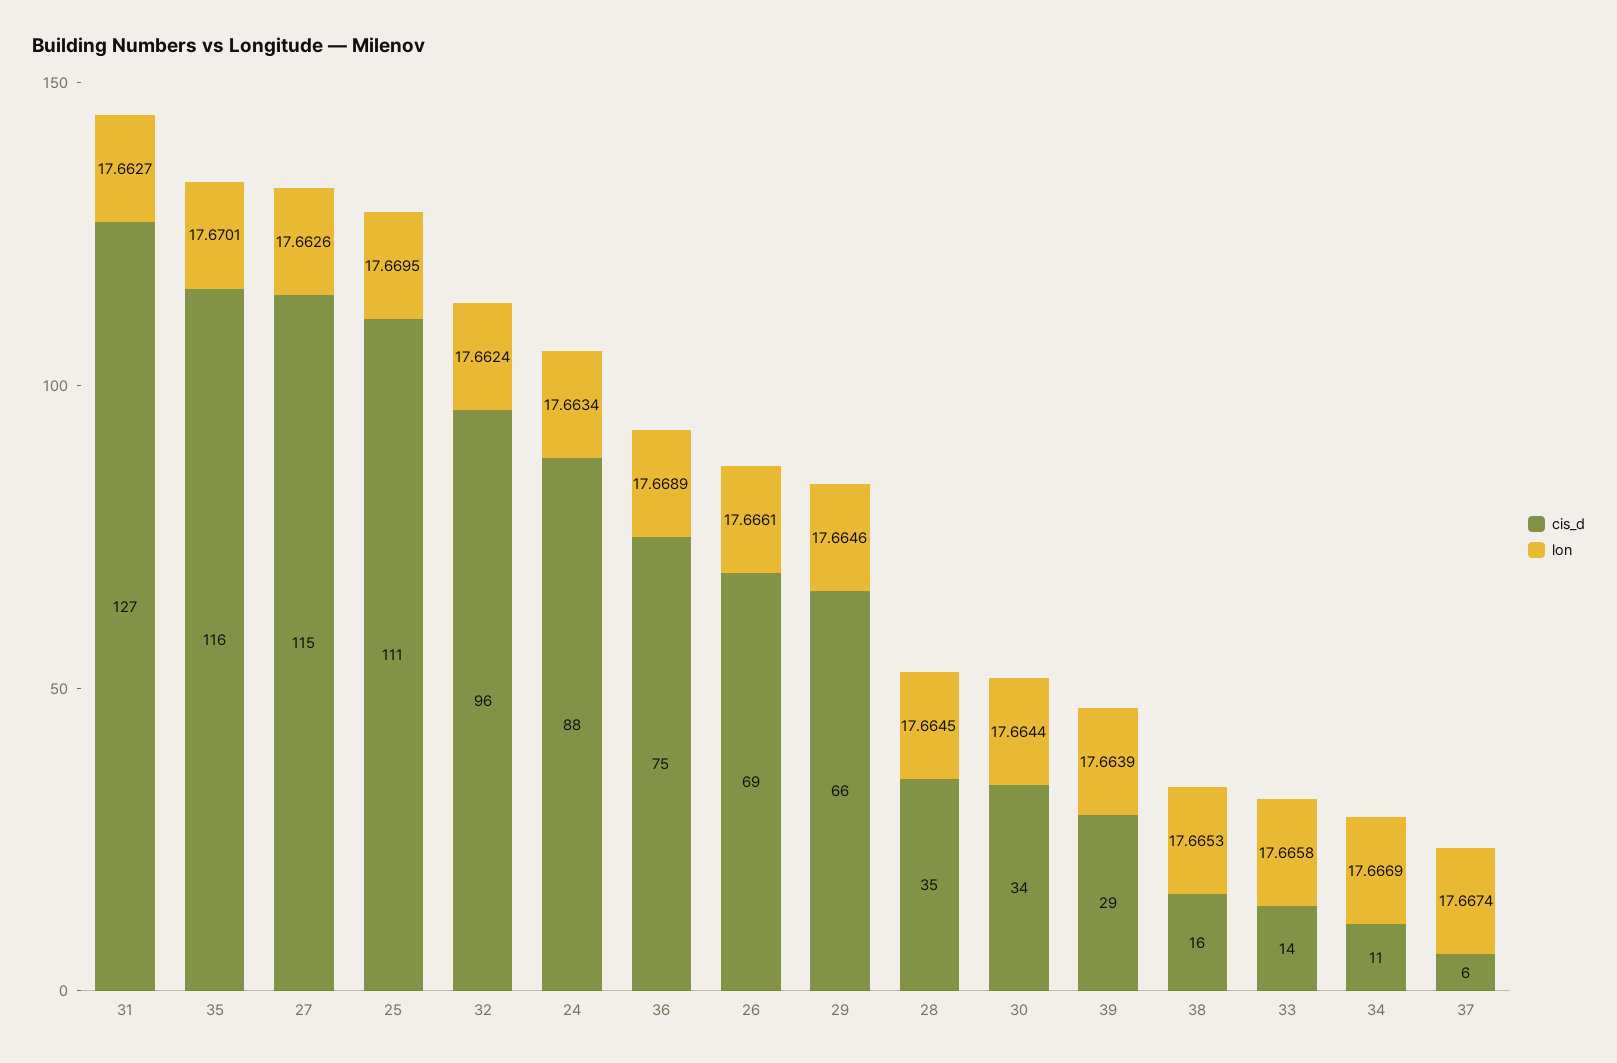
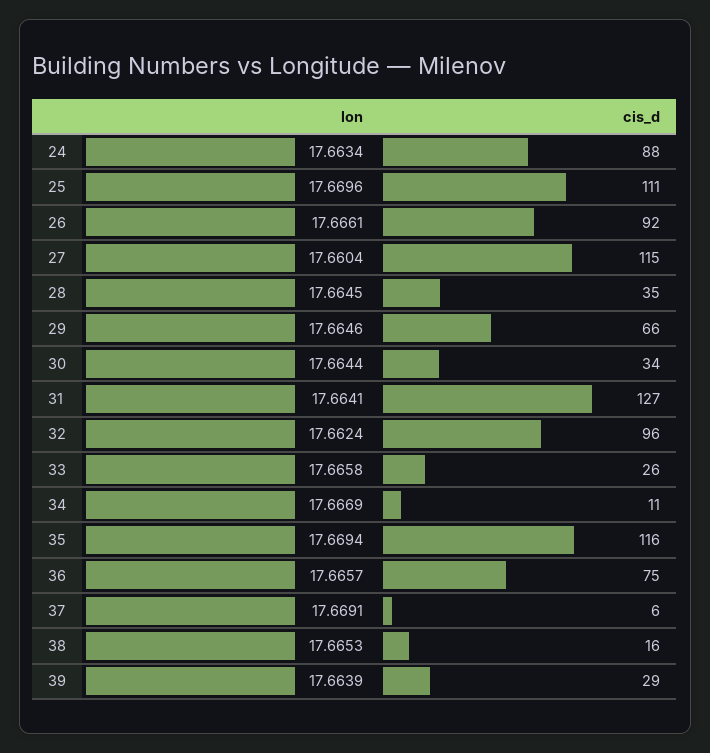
  {
    "cis_d": {
      "31": 127,
      "35": 116,
      "27": 115,
      "25": 111,
      "32": 96,
      "24": 88,
      "36": 75,
-     "26": 69,
+     "26": 92,
      "29": 66,
      "28": 35,
      "30": 34,
      "39": 29,
      "38": 16,
-     "33": 14,
+     "33": 26,
      "34": 11,
      "37": 6
    },
    "lon": {
-     "31": 17.6627,
+     "31": 17.6641,
-     "35": 17.6701,
+     "35": 17.6694,
-     "27": 17.6626,
+     "27": 17.6604,
-     "25": 17.6695,
+     "25": 17.6696,
      "32": 17.6624,
      "24": 17.6634,
-     "36": 17.6689,
+     "36": 17.6657,
      "26": 17.6661,
      "29": 17.6646,
      "28": 17.6645,
      "30": 17.6644,
      "39": 17.6639,
      "38": 17.6653,
      "33": 17.6658,
      "34": 17.6669,
-     "37": 17.6674
+     "37": 17.6691
    }
  }

